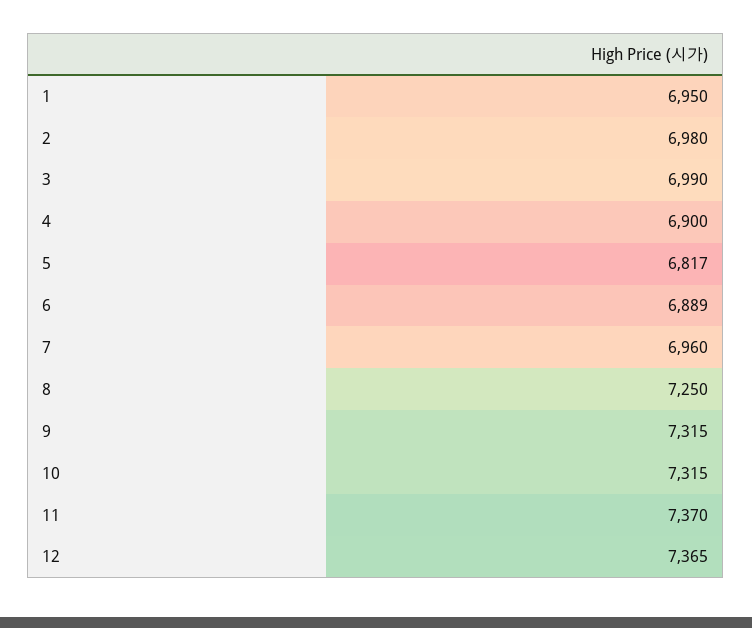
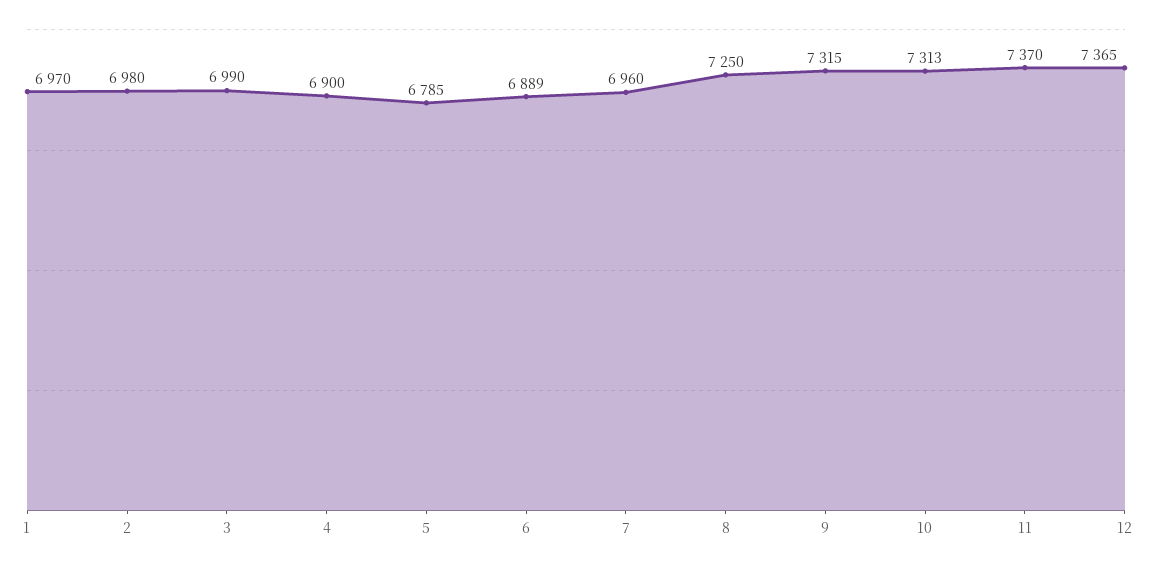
  {
-   "1": 6950,
+   "1": 6970,
    "2": 6980,
    "3": 6990,
    "4": 6900,
-   "5": 6817,
+   "5": 6785,
    "6": 6889,
    "7": 6960,
    "8": 7250,
    "9": 7315,
-   "10": 7315,
+   "10": 7313,
    "11": 7370,
    "12": 7365
  }

